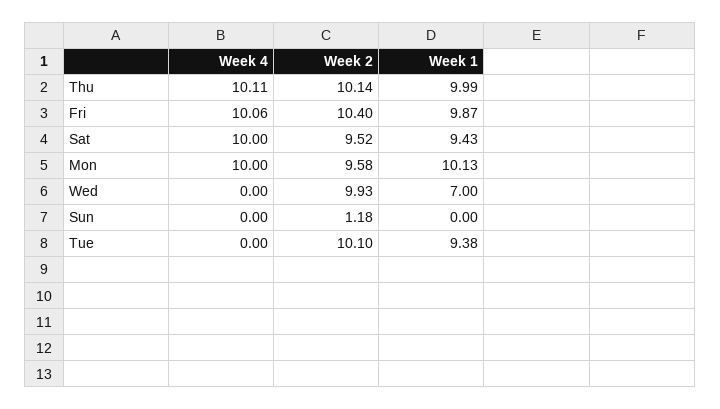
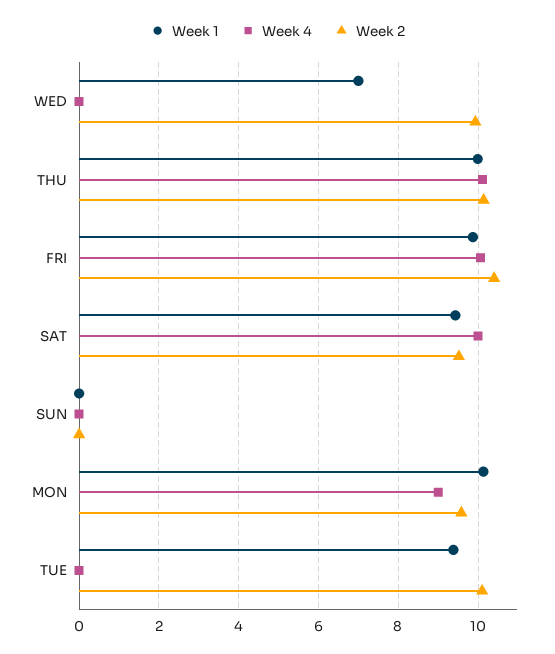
  {
    "Week 4": {
      "Thu": 10.11,
      "Fri": 10.06,
      "Sat": 10,
-     "Mon": 10,
+     "Mon": 9,
      "Wed": 0,
      "Sun": 0,
      "Tue": 0
    },
    "Week 2": {
      "Thu": 10.14,
      "Fri": 10.4,
      "Sat": 9.52,
      "Mon": 9.58,
      "Wed": 9.93,
-     "Sun": 1.18,
+     "Sun": 0,
      "Tue": 10.1
    },
    "Week 1": {
      "Thu": 9.99,
      "Fri": 9.87,
      "Sat": 9.43,
      "Mon": 10.13,
      "Wed": 7,
      "Sun": 0,
      "Tue": 9.38
    }
  }

